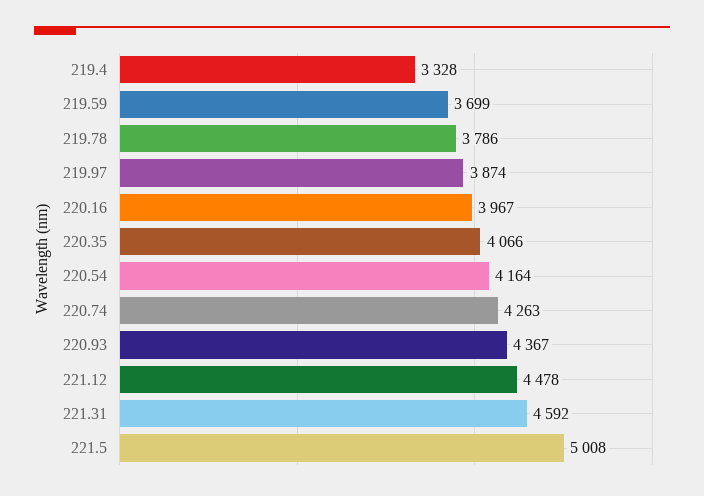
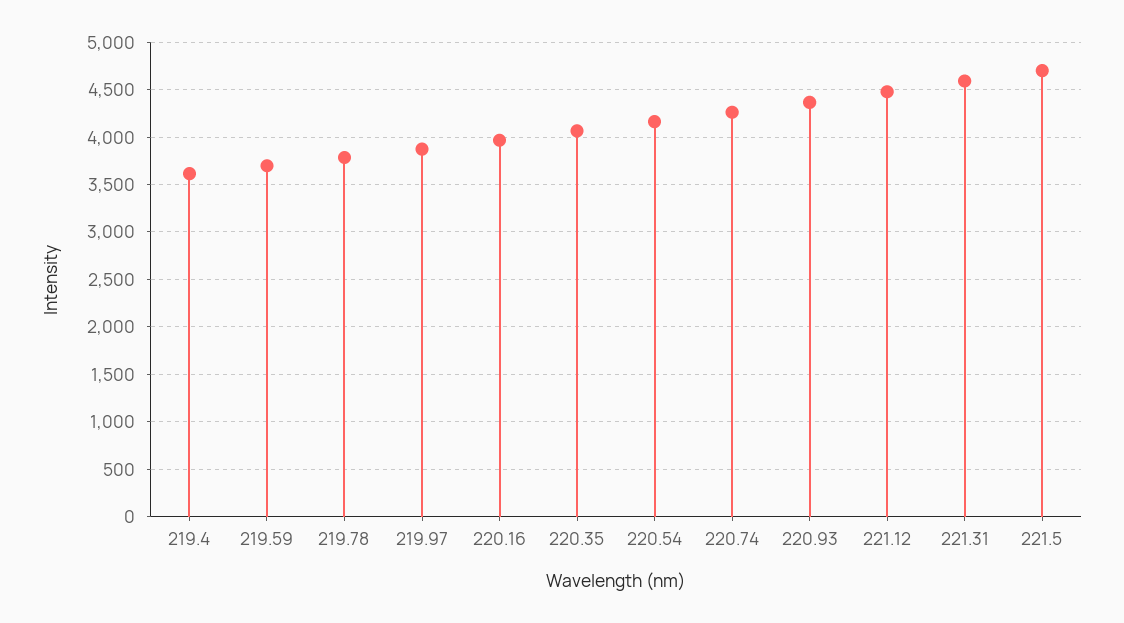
  {
-   "219.4": 3328,
+   "219.4": 3600,
    "219.59": 3699,
    "219.78": 3786,
    "219.97": 3874,
    "220.16": 3967,
    "220.35": 4066,
    "220.54": 4164,
    "220.74": 4263,
    "220.93": 4367,
    "221.12": 4478,
    "221.31": 4592,
-   "221.5": 5008
+   "221.5": 4700
  }

